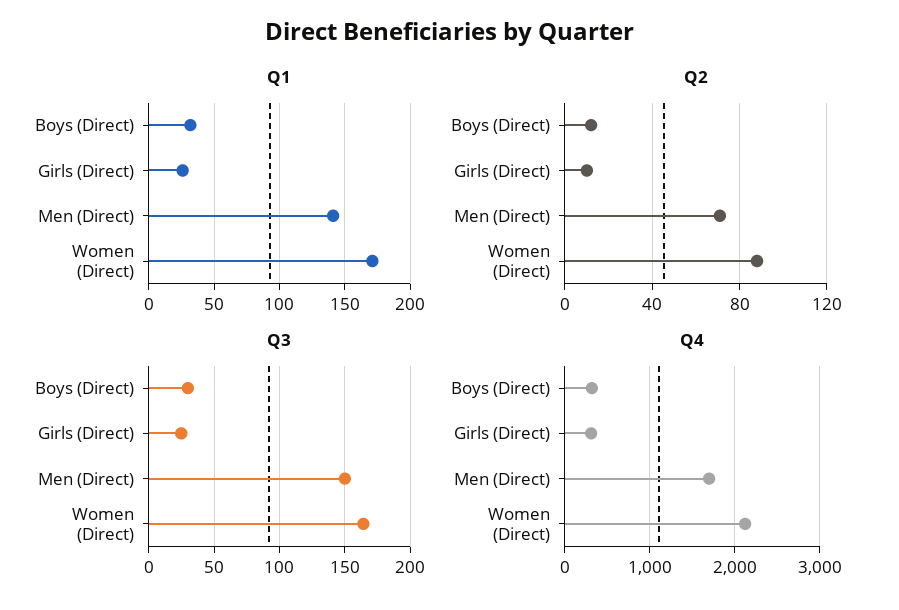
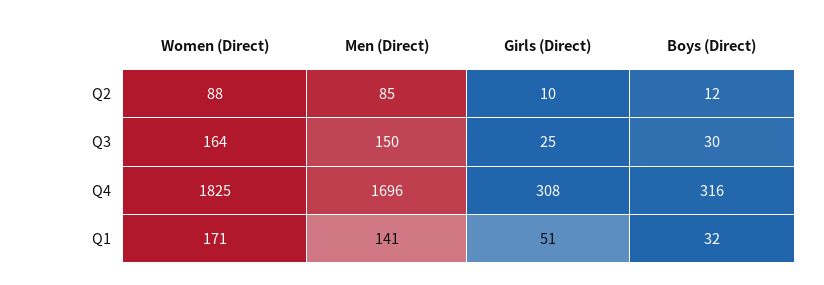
  {
    "Q1": {
      "Boys (Direct)": 32,
-     "Girls (Direct)": 25,
+     "Girls (Direct)": 51,
      "Men (Direct)": 141,
      "Women (Direct)": 171
    },
    "Q2": {
      "Boys (Direct)": 12,
      "Girls (Direct)": 10,
-     "Men (Direct)": 70,
+     "Men (Direct)": 85,
      "Women (Direct)": 88
    },
    "Q3": {
      "Boys (Direct)": 30,
      "Girls (Direct)": 25,
      "Men (Direct)": 150,
      "Women (Direct)": 164
    },
    "Q4": {
      "Boys (Direct)": 316,
      "Girls (Direct)": 308,
      "Men (Direct)": 1696,
-     "Women (Direct)": 2100
+     "Women (Direct)": 1825
    }
  }

